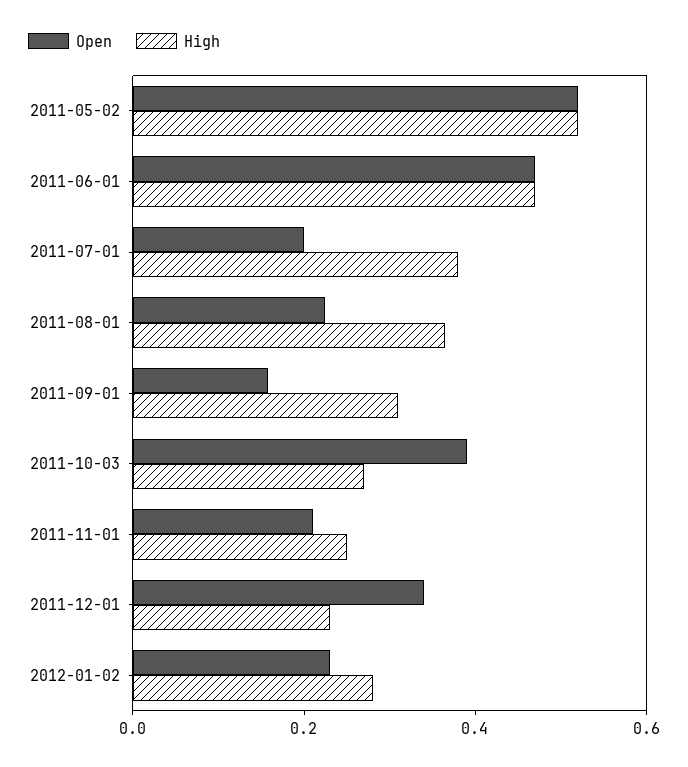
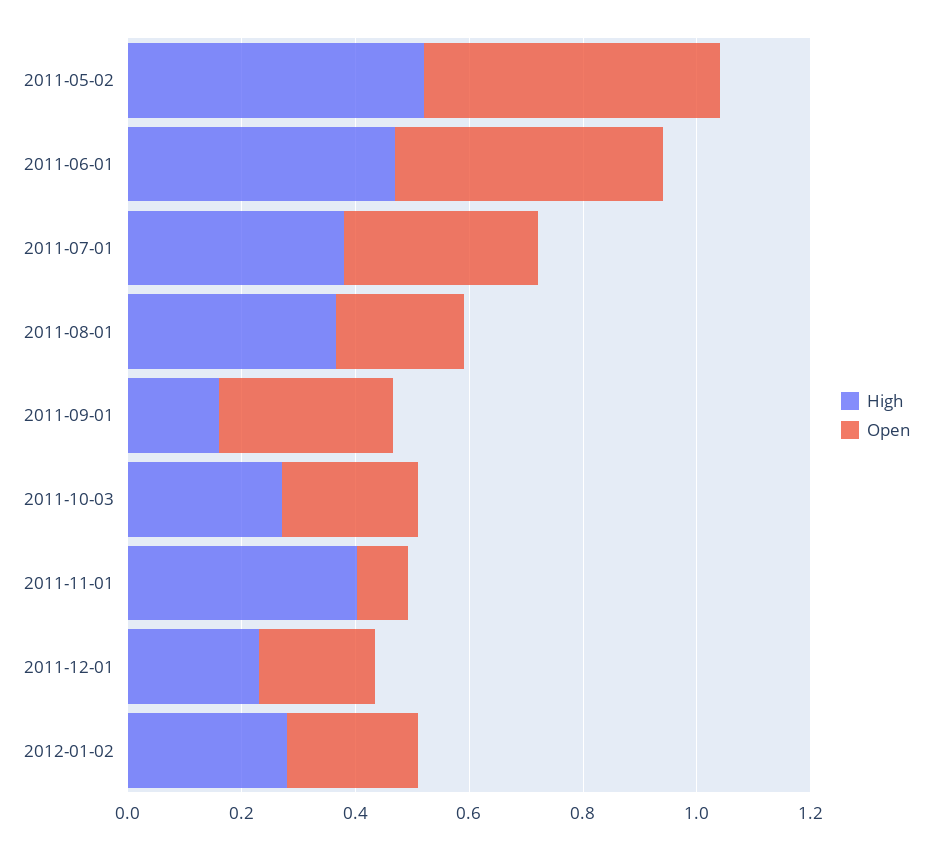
  {
    "Open": {
      "2011-05-02": 0.5,
      "2011-06-01": 0.45,
-     "2011-07-01": 0.2,
+     "2011-07-01": 0.35,
      "2011-08-01": 0.25,
-     "2011-09-01": 0.15,
+     "2011-09-01": 0.3,
-     "2011-10-03": 0.4,
+     "2011-10-03": 0.25,
-     "2011-11-01": 0.2,
+     "2011-11-01": 0.1,
-     "2011-12-01": 0.35,
+     "2011-12-01": 0.2,
      "2012-01-02": 0.25
    },
    "High": {
      "2011-05-02": 0.5,
      "2011-06-01": 0.45,
      "2011-07-01": 0.4,
      "2011-08-01": 0.35,
-     "2011-09-01": 0.3,
+     "2011-09-01": 0.15,
      "2011-10-03": 0.25,
-     "2011-11-01": 0.25,
+     "2011-11-01": 0.4,
      "2011-12-01": 0.25,
      "2012-01-02": 0.3
    }
  }

